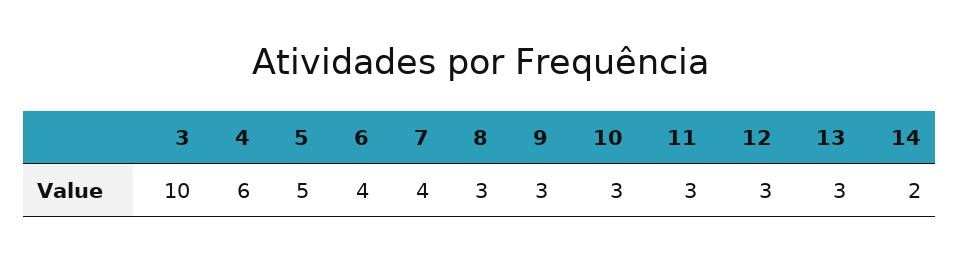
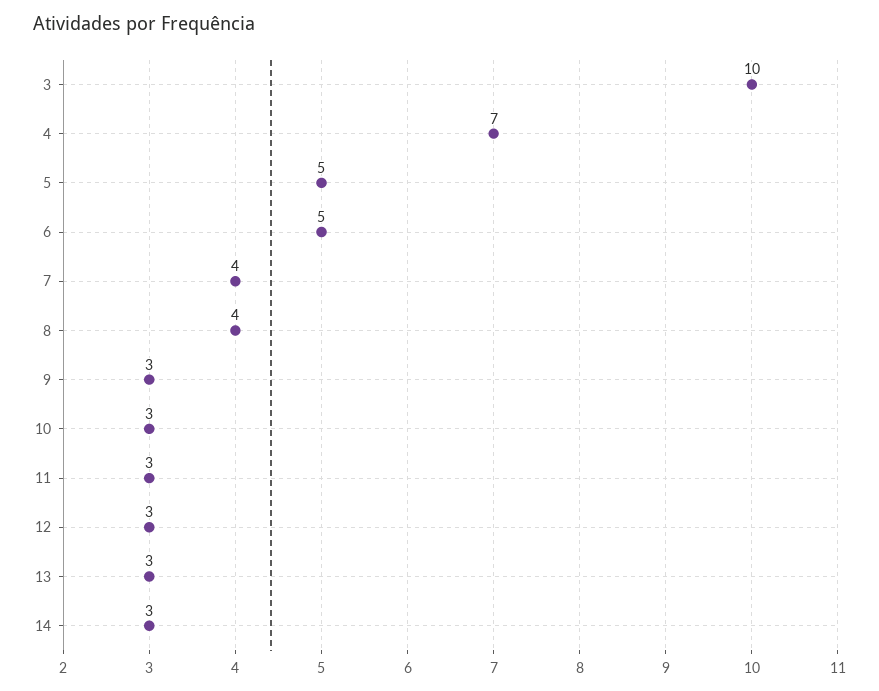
  {
    "3": 10,
-   "4": 6,
+   "4": 7,
    "5": 5,
-   "6": 4,
+   "6": 5,
    "7": 4,
-   "8": 3,
+   "8": 4,
    "9": 3,
    "10": 3,
    "11": 3,
    "12": 3,
    "13": 3,
-   "14": 2
+   "14": 3
  }

